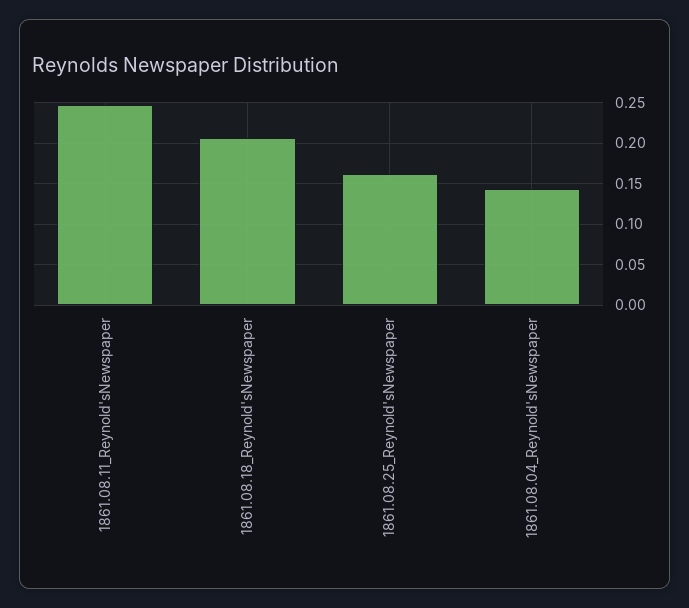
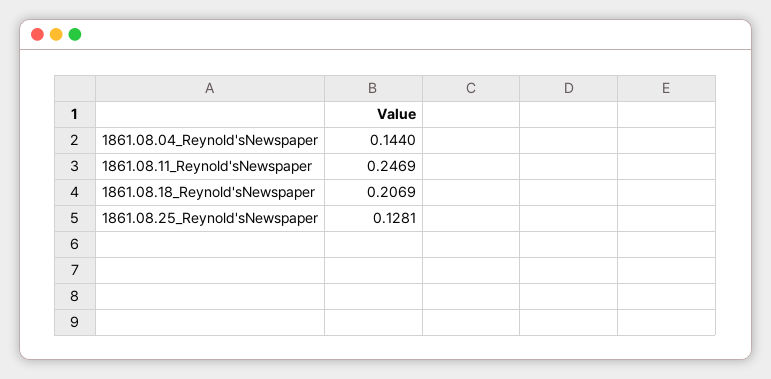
  {
    "1861.08.11_Reynold'sNewspaper": 0.2469,
    "1861.08.18_Reynold'sNewspaper": 0.2069,
-   "1861.08.25_Reynold'sNewspaper": 0.16,
+   "1861.08.25_Reynold'sNewspaper": 0.1281,
    "1861.08.04_Reynold'sNewspaper": 0.144
  }

